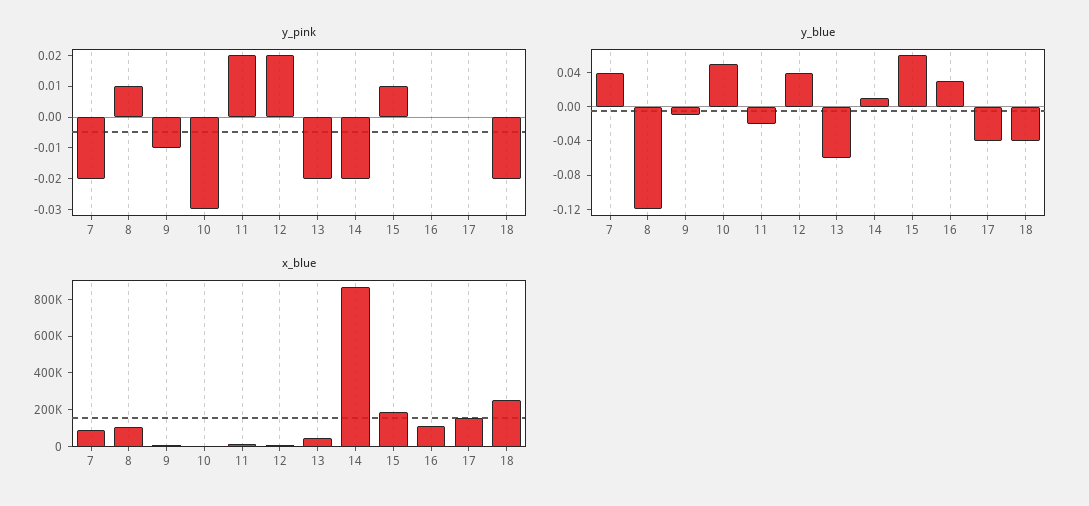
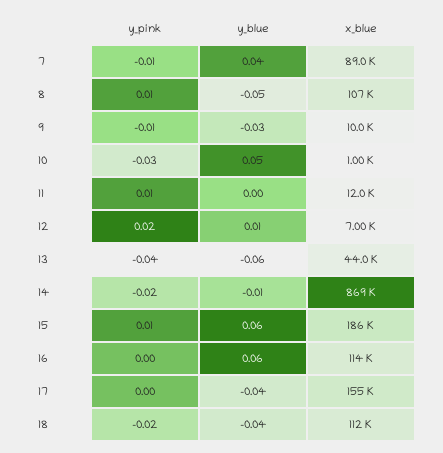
  {
    "y_pink": {
-     "7": -0.02,
+     "7": -0.01,
      "8": 0.01,
      "9": -0.01,
      "10": -0.03,
-     "11": 0.02,
+     "11": 0.01,
      "12": 0.02,
-     "13": -0.02,
+     "13": -0.04,
      "14": -0.02,
      "15": 0.01,
      "16": 0,
      "17": 0,
      "18": -0.02
    },
    "y_blue": {
      "7": 0.04,
-     "8": -0.12,
+     "8": -0.05,
-     "9": -0.01,
+     "9": -0.03,
      "10": 0.05,
-     "11": -0.02,
+     "11": 0,
-     "12": 0.04,
+     "12": 0.01,
      "13": -0.06,
-     "14": 0.01,
+     "14": -0.01,
      "15": 0.06,
-     "16": 0.03,
+     "16": 0.06,
      "17": -0.04,
      "18": -0.04
    },
    "x_blue": {
      "7": 89000,
      "8": 107000,
      "9": 10000,
      "10": 1000,
      "11": 12000,
      "12": 7000,
      "13": 44000,
      "14": 869000,
      "15": 186000,
      "16": 114000,
      "17": 155000,
-     "18": 250000
+     "18": 112000
    }
  }

